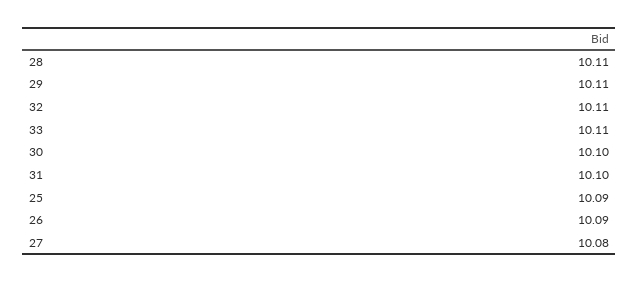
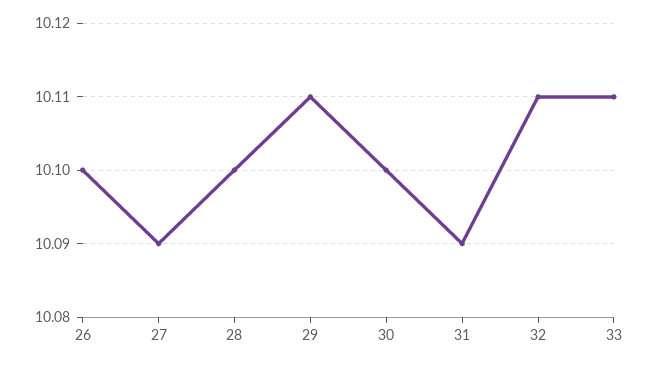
  {
-   "28": 10.11,
+   "28": 10.1,
    "29": 10.11,
    "32": 10.11,
    "33": 10.11,
    "30": 10.1,
-   "31": 10.1,
+   "31": 10.09,
-   "25": 10.09,
-   "26": 10.09,
+   "26": 10.1,
-   "27": 10.08
+   "27": 10.09
  }

